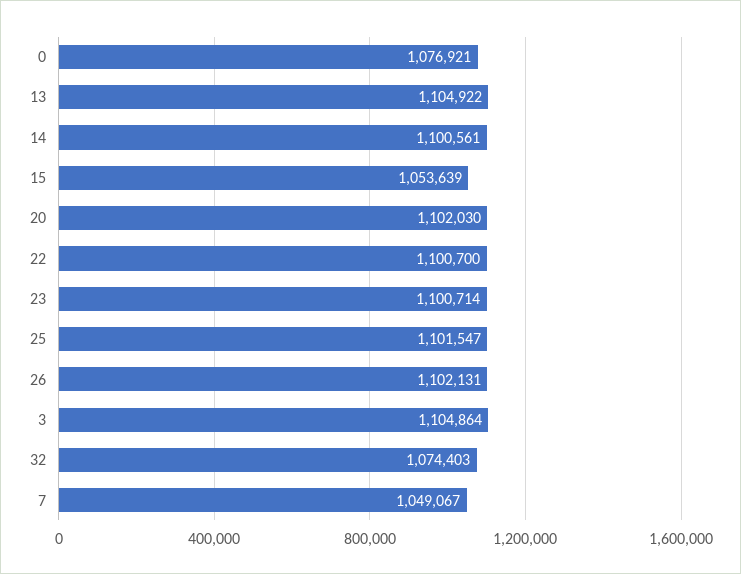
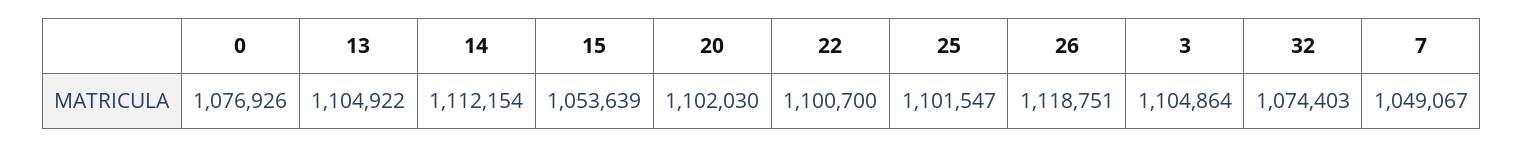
  {
-   "0": 1076921,
+   "0": 1076926,
    "13": 1104922,
-   "14": 1100561,
+   "14": 1112154,
    "15": 1053639,
    "20": 1102030,
    "22": 1100700,
-   "23": 1100714,
    "25": 1101547,
-   "26": 1102131,
+   "26": 1118751,
    "3": 1104864,
    "32": 1074403,
    "7": 1049067
  }

